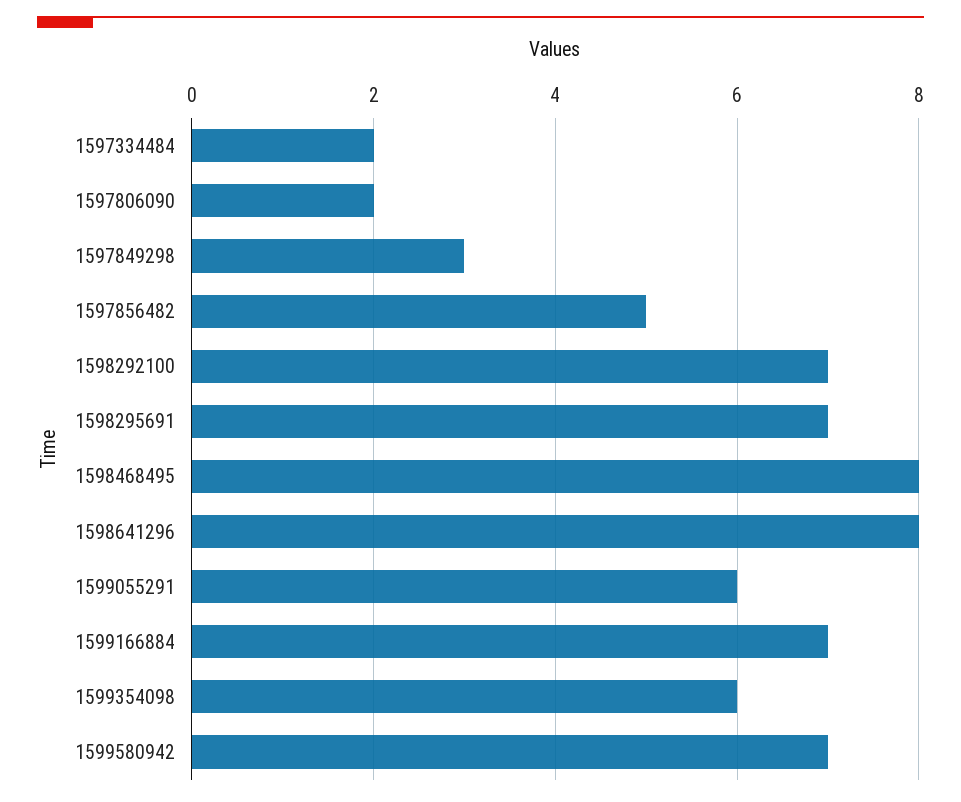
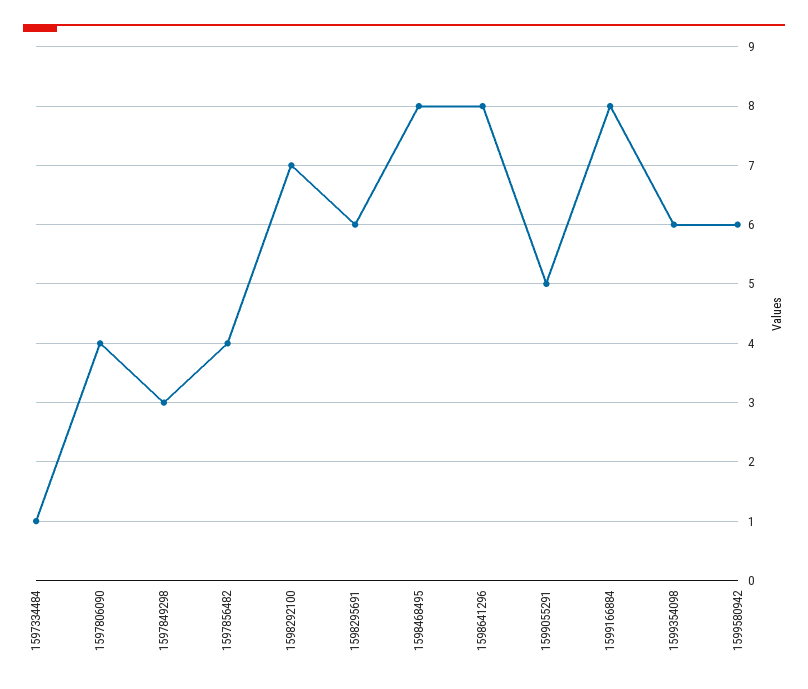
  {
-   "1597334484": 2,
+   "1597334484": 1,
-   "1597806090": 2,
+   "1597806090": 4,
    "1597849298": 3,
-   "1597856482": 5,
+   "1597856482": 4,
    "1598292100": 7,
-   "1598295691": 7,
+   "1598295691": 6,
    "1598468495": 8,
    "1598641296": 8,
-   "1599055291": 6,
+   "1599055291": 5,
-   "1599166884": 7,
+   "1599166884": 8,
    "1599354098": 6,
-   "1599580942": 7
+   "1599580942": 6
  }

